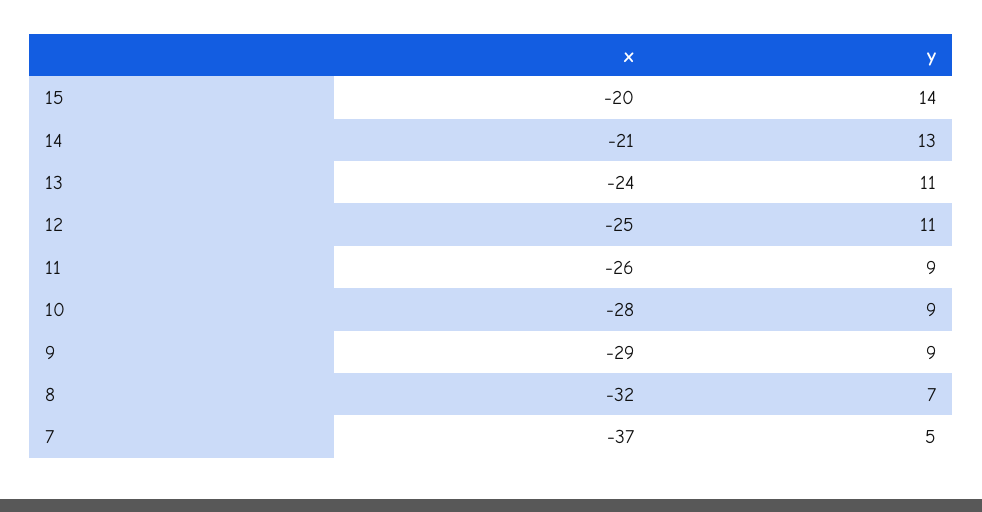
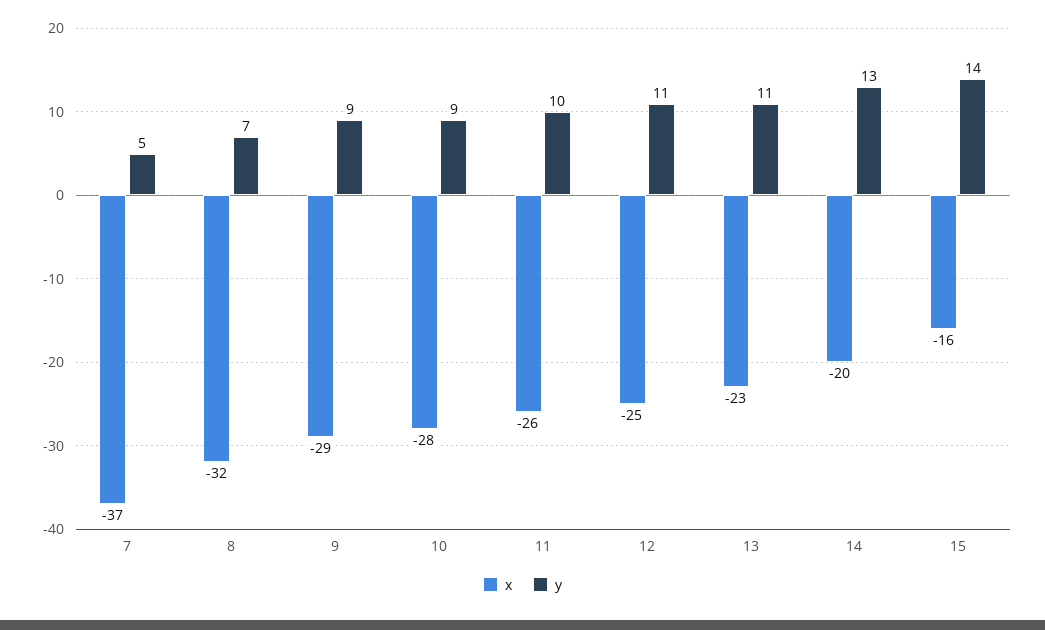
  {
    "x": {
-     "15": -20,
+     "15": -16,
-     "14": -21,
+     "14": -20,
-     "13": -24,
+     "13": -23,
      "12": -25,
      "11": -26,
      "10": -28,
      "9": -29,
      "8": -32,
      "7": -37
    },
    "y": {
      "15": 14,
      "14": 13,
      "13": 11,
      "12": 11,
-     "11": 9,
+     "11": 10,
      "10": 9,
      "9": 9,
      "8": 7,
      "7": 5
    }
  }

